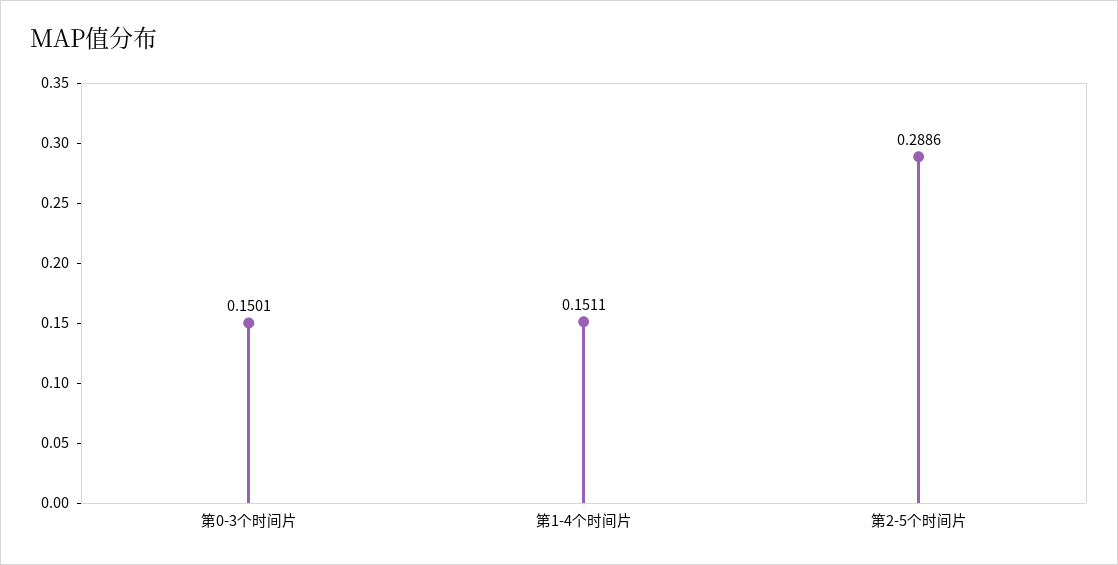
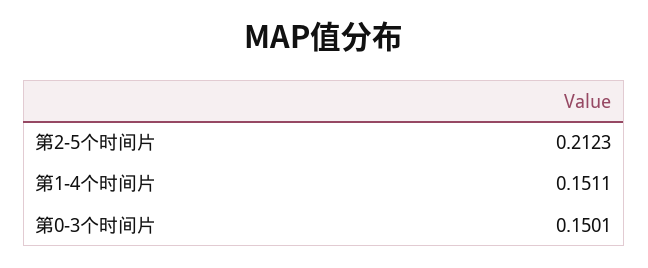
  {
    "第0-3个时间片": 0.1501,
    "第1-4个时间片": 0.1511,
-   "第2-5个时间片": 0.2886
+   "第2-5个时间片": 0.2123
  }

